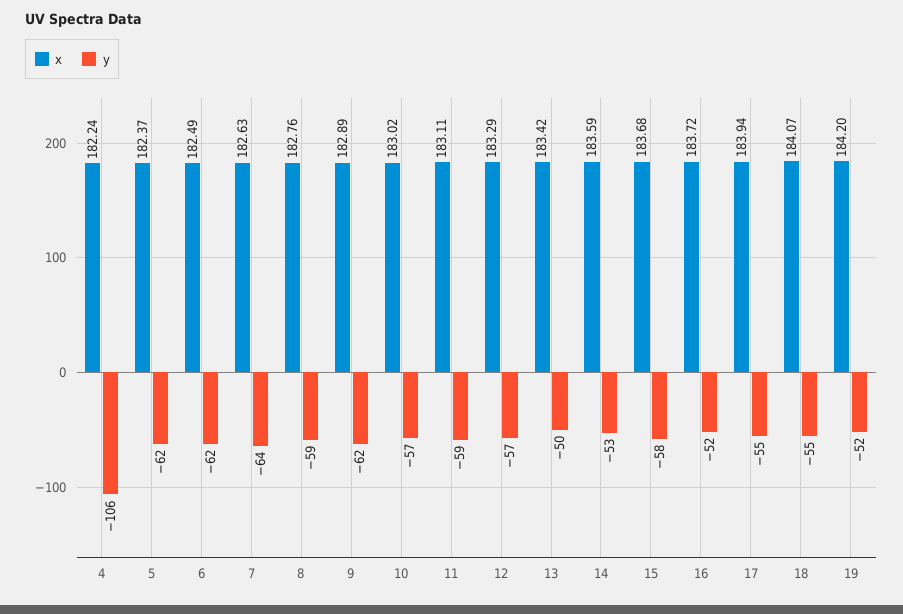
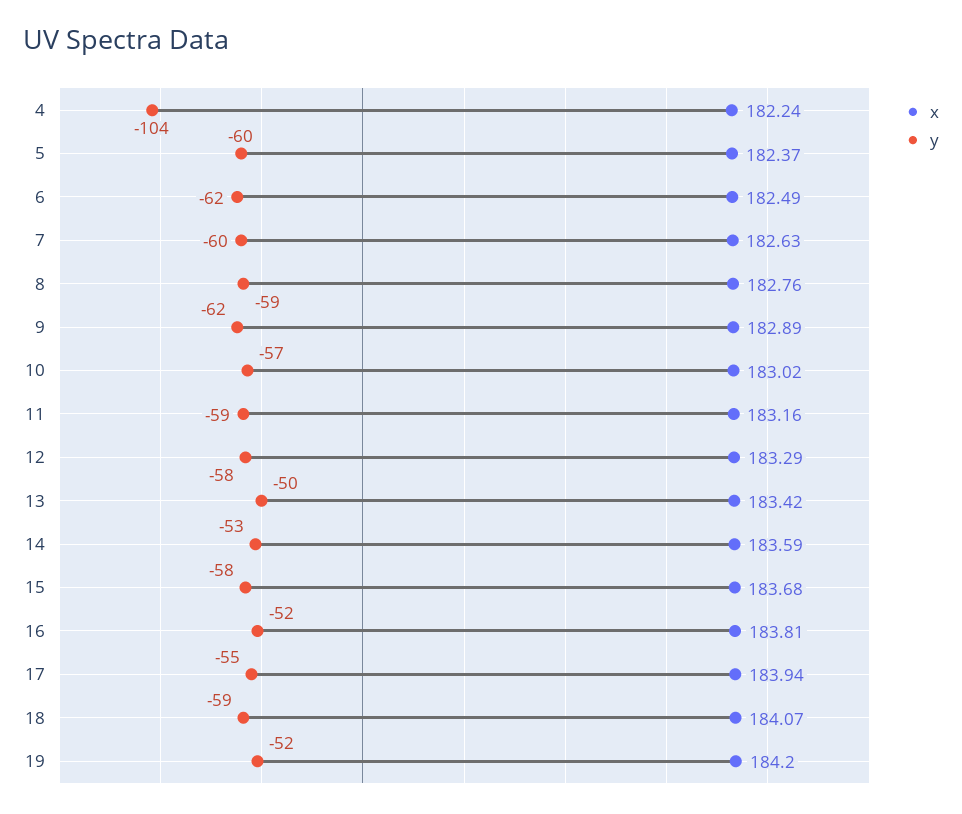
  {
    "x": {
      "4": 182.24,
      "5": 182.37,
      "6": 182.49,
      "7": 182.63,
      "8": 182.76,
      "9": 182.89,
      "10": 183.02,
-     "11": 183.11,
+     "11": 183.16,
      "12": 183.29,
      "13": 183.42,
      "14": 183.59,
      "15": 183.68,
-     "16": 183.72,
+     "16": 183.81,
      "17": 183.94,
      "18": 184.07,
      "19": 184.2
    },
    "y": {
-     "4": -106,
+     "4": -104,
-     "5": -62,
+     "5": -60,
      "6": -62,
-     "7": -64,
+     "7": -60,
      "8": -59,
      "9": -62,
      "10": -57,
      "11": -59,
-     "12": -57,
+     "12": -58,
      "13": -50,
      "14": -53,
      "15": -58,
      "16": -52,
      "17": -55,
-     "18": -55,
+     "18": -59,
      "19": -52
    }
  }

